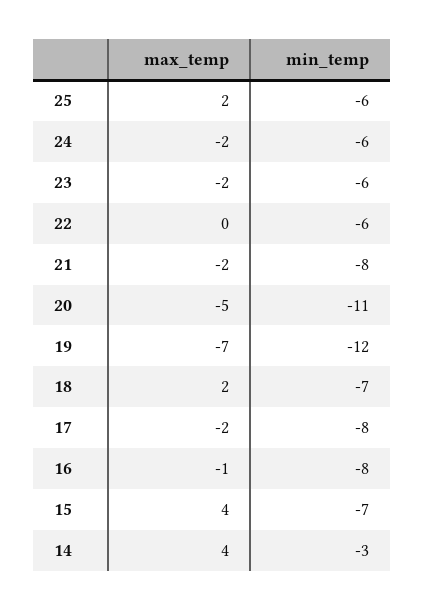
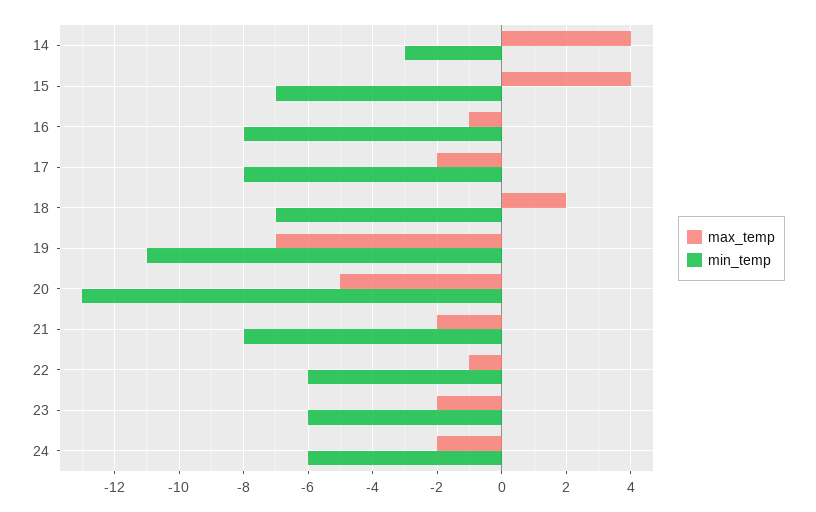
  {
    "max_temp": {
-     "25": 2,
      "24": -2,
      "23": -2,
-     "22": 0,
+     "22": -1,
      "21": -2,
      "20": -5,
      "19": -7,
      "18": 2,
      "17": -2,
      "16": -1,
      "15": 4,
      "14": 4
    },
    "min_temp": {
-     "25": -6,
      "24": -6,
      "23": -6,
      "22": -6,
      "21": -8,
-     "20": -11,
+     "20": -13,
-     "19": -12,
+     "19": -11,
      "18": -7,
      "17": -8,
      "16": -8,
      "15": -7,
      "14": -3
    }
  }

